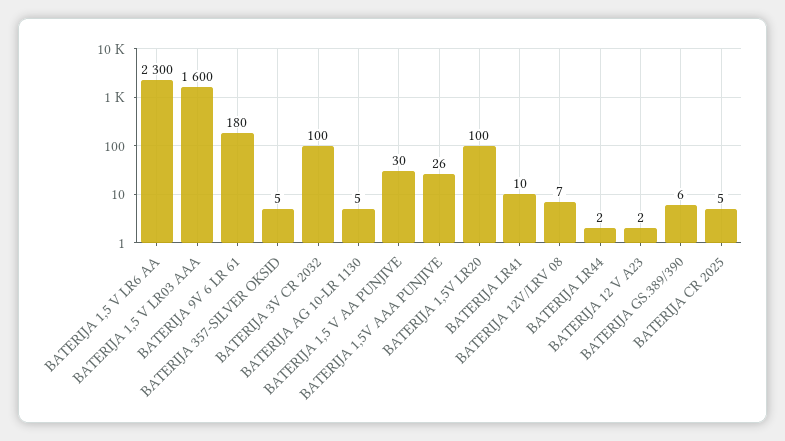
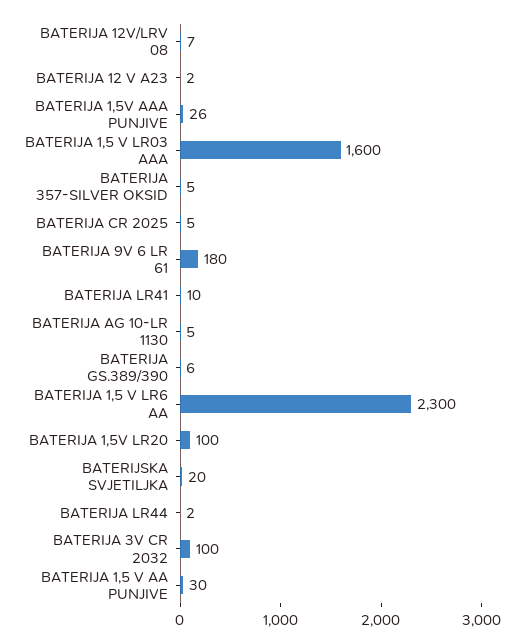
  {
    "BATERIJA 1,5 V LR6 AA": 2300,
    "BATERIJA 1,5 V LR03 AAA": 1600,
    "BATERIJA 9V 6 LR 61": 180,
    "BATERIJA 357-SILVER OKSID": 5,
    "BATERIJA 3V CR 2032": 100,
    "BATERIJA AG 10-LR 1130": 5,
    "BATERIJA 1,5 V AA PUNJIVE": 30,
    "BATERIJA 1,5V AAA PUNJIVE": 26,
    "BATERIJA 1,5V LR20": 100,
    "BATERIJA LR41": 10,
    "BATERIJA 12V/LRV 08": 7,
    "BATERIJA LR44": 2,
    "BATERIJA 12 V A23": 2,
    "BATERIJA GS.389/390": 6,
-   "BATERIJA CR 2025": 5
+   "BATERIJA CR 2025": 5,
+   "BATERIJSKA SVJETILJKA": 20
  }

